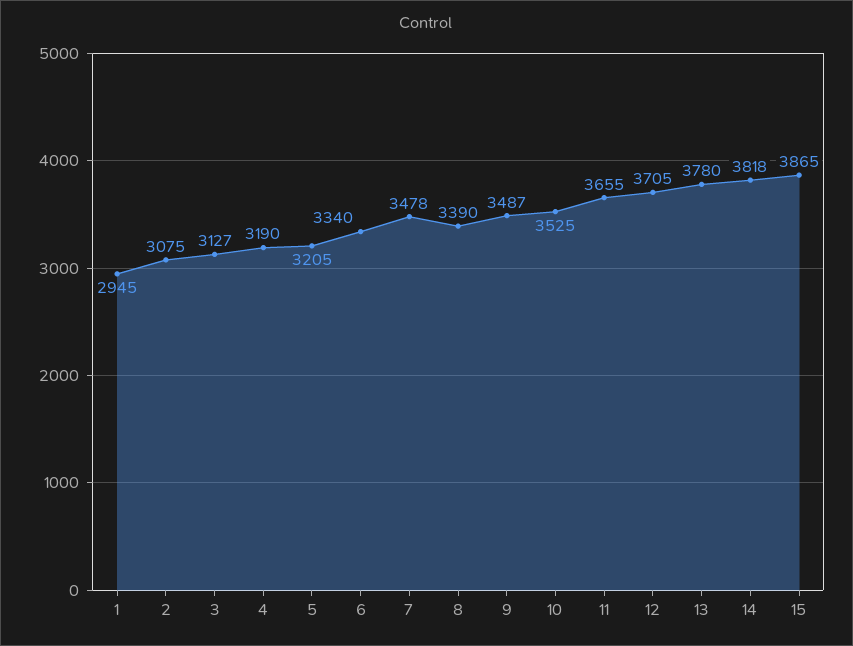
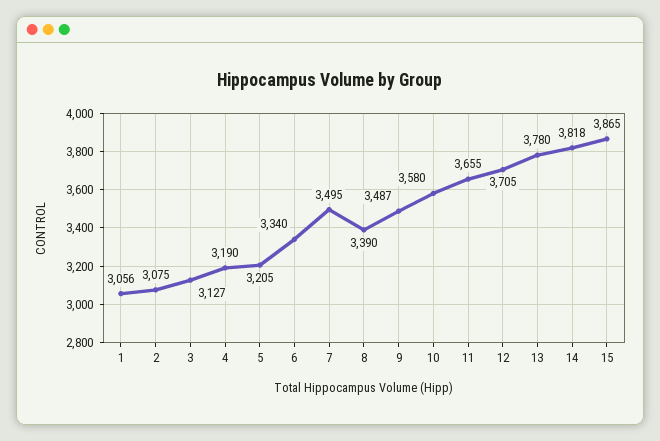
  {
-   "1": 2945,
+   "1": 3056,
    "2": 3075,
    "3": 3127,
    "4": 3190,
    "5": 3205,
    "6": 3340,
-   "7": 3478,
+   "7": 3495,
    "8": 3390,
    "9": 3487,
-   "10": 3525,
+   "10": 3580,
    "11": 3655,
    "12": 3705,
    "13": 3780,
    "14": 3818,
    "15": 3865
  }

